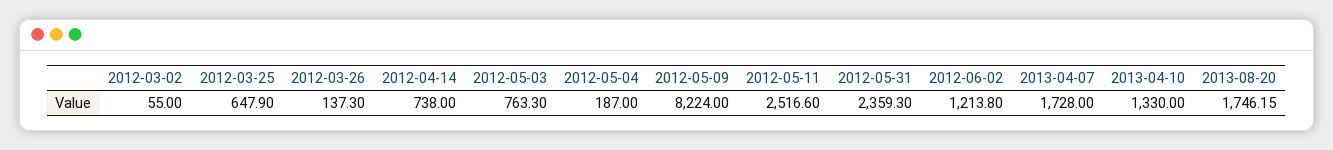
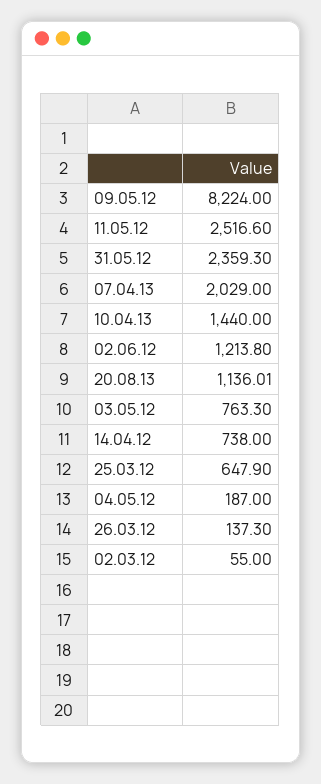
  {
    "2012-03-02": 55,
    "2012-03-25": 647.9,
    "2012-03-26": 137.3,
    "2012-04-14": 738,
    "2012-05-03": 763.3,
    "2012-05-04": 187,
    "2012-05-09": 8224,
    "2012-05-11": 2516.6,
    "2012-05-31": 2359.3,
    "2012-06-02": 1213.8,
-   "2013-04-07": 1728,
+   "2013-04-07": 2029,
-   "2013-04-10": 1330,
+   "2013-04-10": 1440,
-   "2013-08-20": 1746.15
+   "2013-08-20": 1136.01
  }

